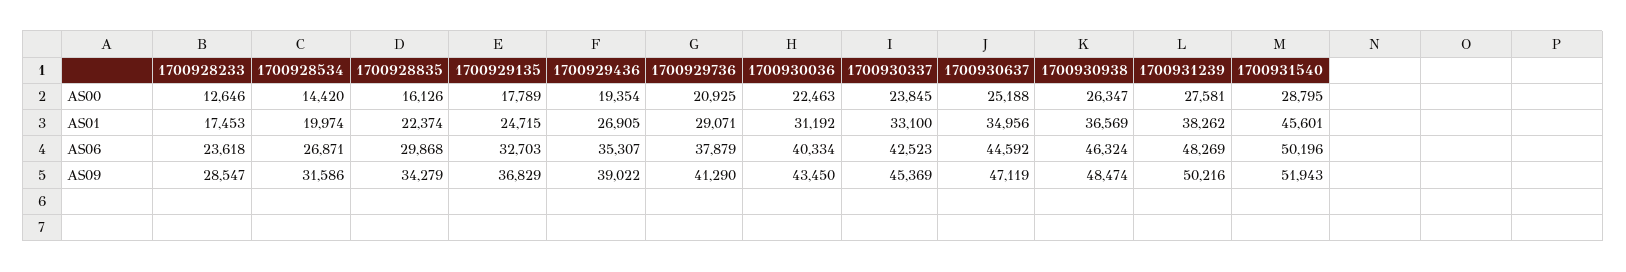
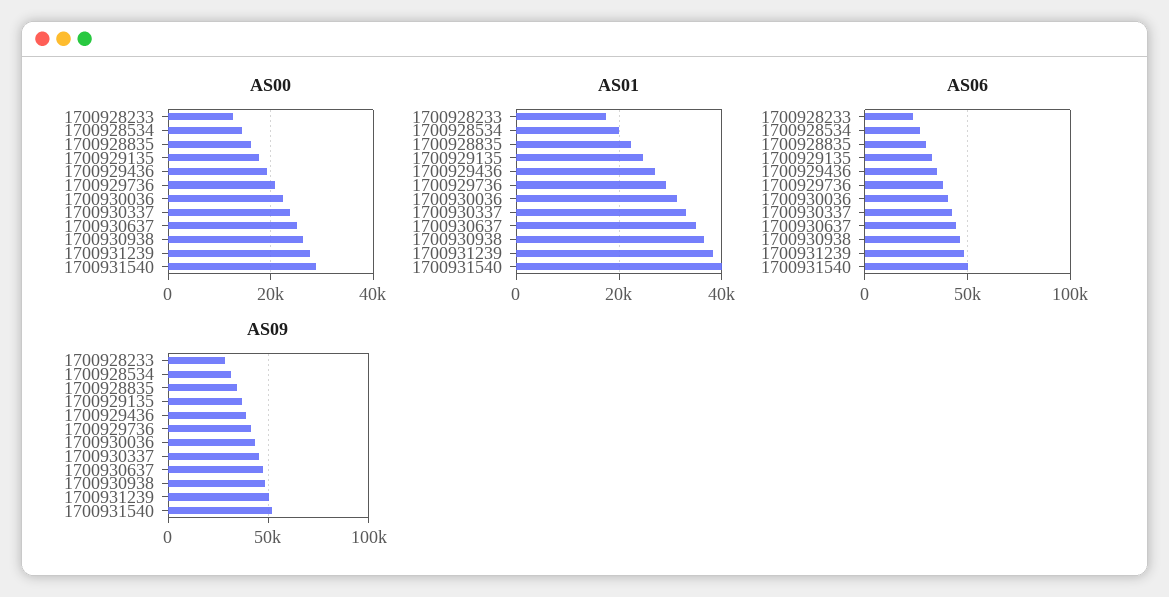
  {
    "AS00": {
      "1700928233": 12646,
      "1700928534": 14420,
      "1700928835": 16126,
      "1700929135": 17789,
      "1700929436": 19354,
      "1700929736": 20925,
      "1700930036": 22463,
      "1700930337": 23845,
      "1700930637": 25188,
      "1700930938": 26347,
      "1700931239": 27581,
      "1700931540": 28795
    },
    "AS01": {
      "1700928233": 17453,
      "1700928534": 19974,
      "1700928835": 22374,
      "1700929135": 24715,
      "1700929436": 26905,
      "1700929736": 29071,
      "1700930036": 31192,
      "1700930337": 33100,
      "1700930637": 34956,
      "1700930938": 36569,
      "1700931239": 38262,
-     "1700931540": 45601
+     "1700931540": 40000
    },
    "AS06": {
      "1700928233": 23618,
      "1700928534": 26871,
      "1700928835": 29868,
      "1700929135": 32703,
      "1700929436": 35307,
      "1700929736": 37879,
      "1700930036": 40334,
      "1700930337": 42523,
      "1700930637": 44592,
      "1700930938": 46324,
      "1700931239": 48269,
      "1700931540": 50196
    },
    "AS09": {
      "1700928233": 28547,
      "1700928534": 31586,
      "1700928835": 34279,
      "1700929135": 36829,
      "1700929436": 39022,
      "1700929736": 41290,
      "1700930036": 43450,
      "1700930337": 45369,
      "1700930637": 47119,
      "1700930938": 48474,
      "1700931239": 50216,
      "1700931540": 51943
    }
  }

